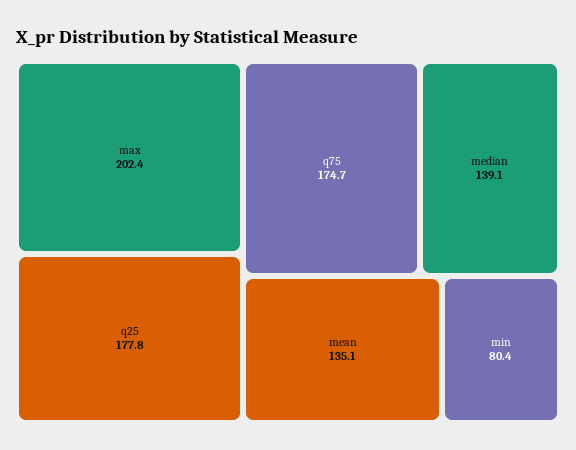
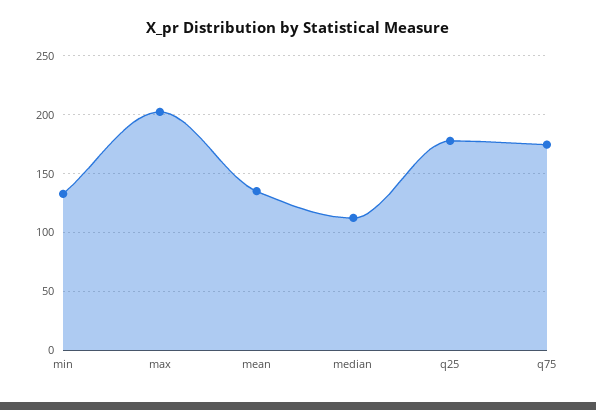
  {
    "max": 202.4,
    "q25": 177.8,
    "q75": 174.7,
-   "median": 139.1,
+   "median": 110,
    "mean": 135.1,
-   "min": 80.4
+   "min": 130
  }

